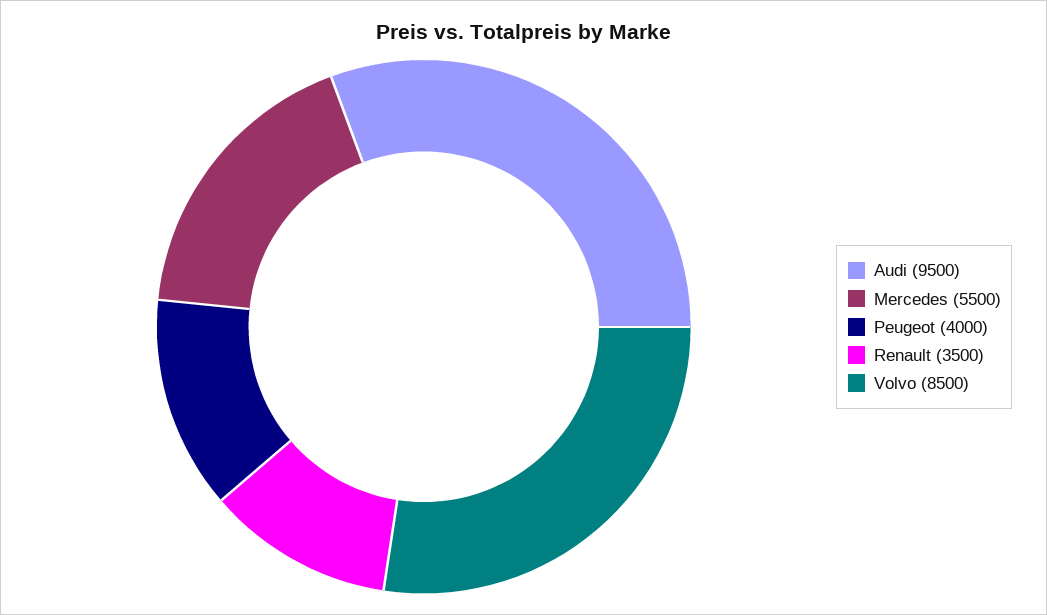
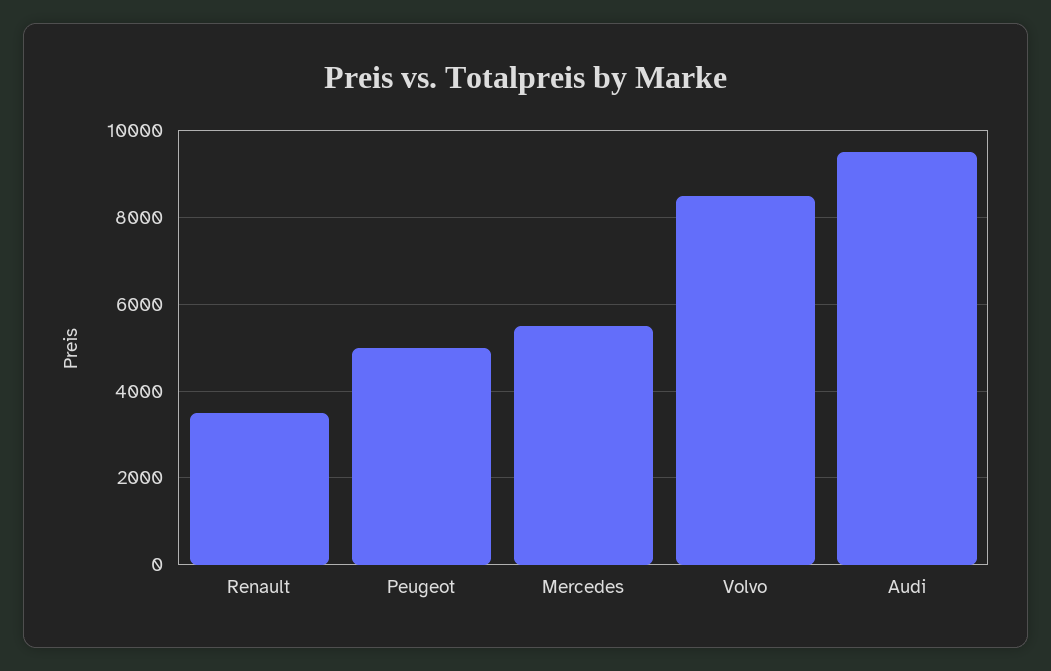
  {
    "Audi": 9500,
    "Mercedes": 5500,
-   "Peugeot": 4000,
+   "Peugeot": 5000,
    "Renault": 3500,
    "Volvo": 8500
  }

